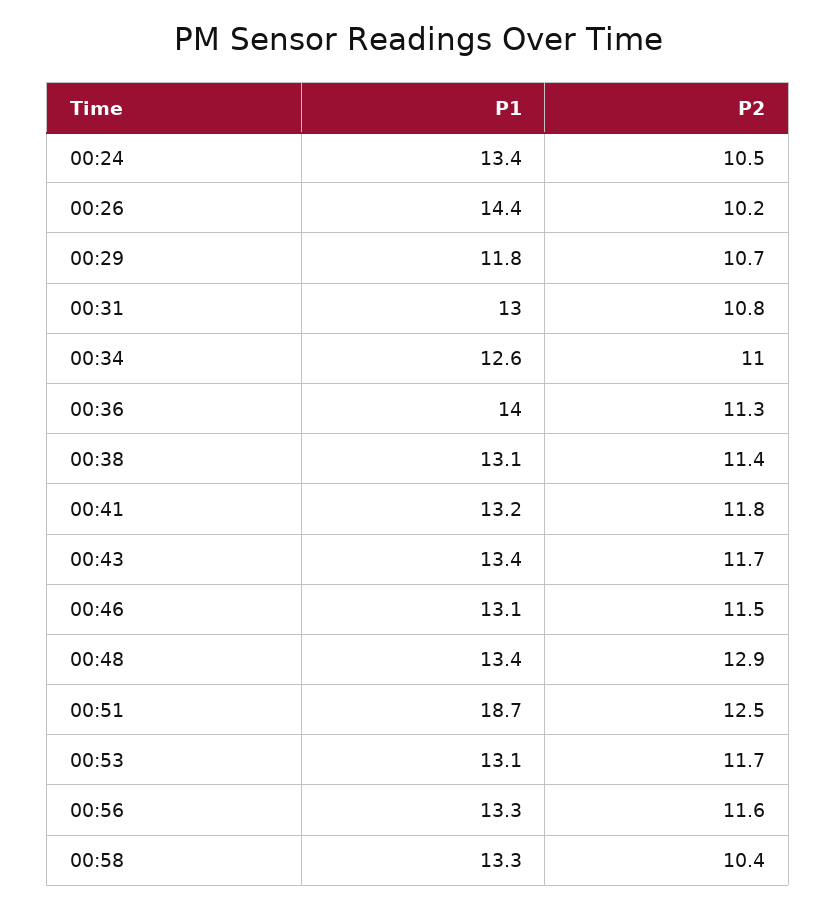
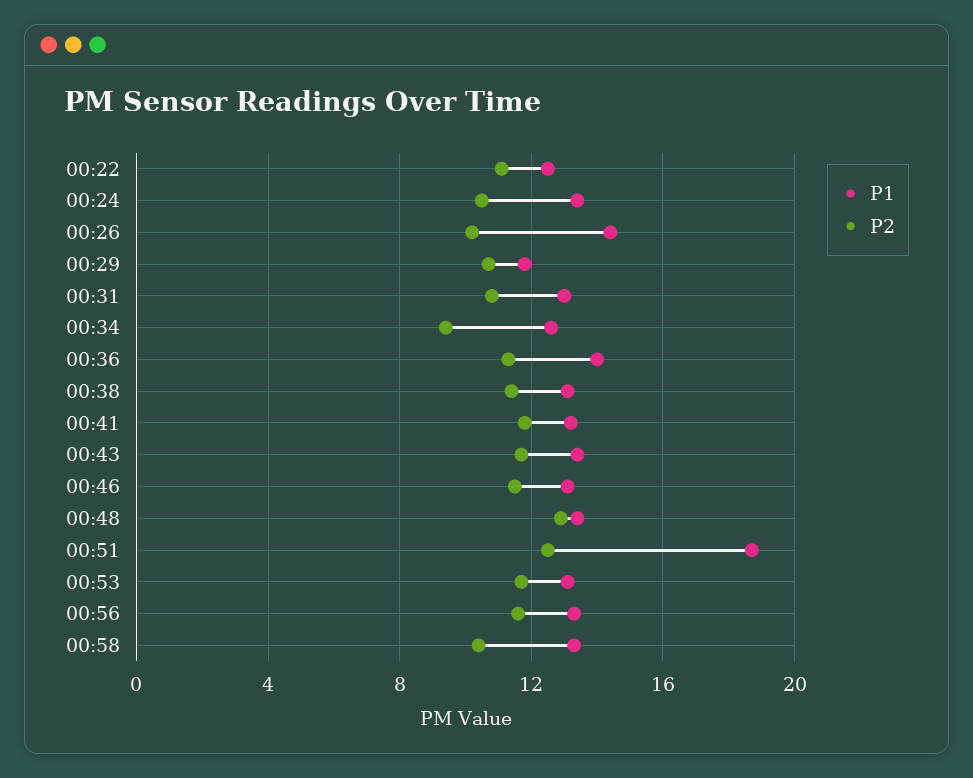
  {
    "P1": {
      "00:24": 13.4,
      "00:26": 14.4,
      "00:29": 11.8,
      "00:31": 13,
      "00:34": 12.6,
      "00:36": 14,
      "00:38": 13.1,
      "00:41": 13.2,
      "00:43": 13.4,
      "00:46": 13.1,
      "00:48": 13.4,
      "00:51": 18.7,
      "00:53": 13.1,
      "00:56": 13.3,
-     "00:58": 13.3
+     "00:58": 13.3,
+     "00:22": 12.5
    },
    "P2": {
      "00:24": 10.5,
      "00:26": 10.2,
      "00:29": 10.7,
      "00:31": 10.8,
-     "00:34": 11,
+     "00:34": 9.5,
      "00:36": 11.3,
      "00:38": 11.4,
      "00:41": 11.8,
      "00:43": 11.7,
      "00:46": 11.5,
      "00:48": 12.9,
      "00:51": 12.5,
      "00:53": 11.7,
      "00:56": 11.6,
-     "00:58": 10.4
+     "00:58": 10.4,
+     "00:22": 11
    }
  }

